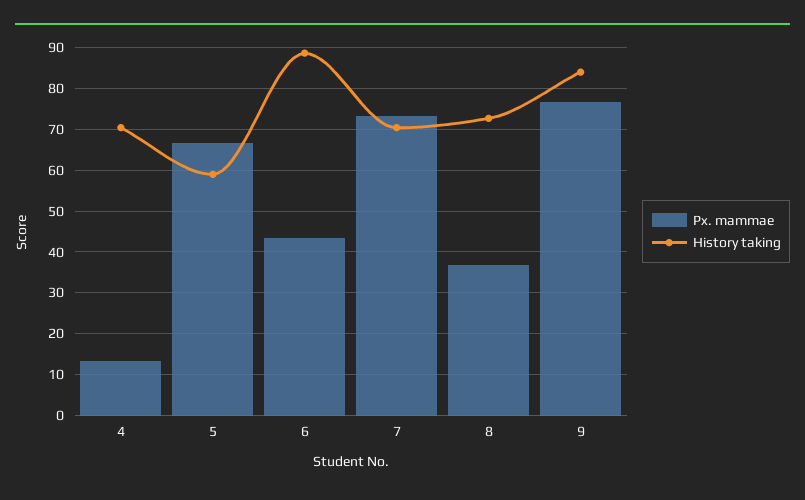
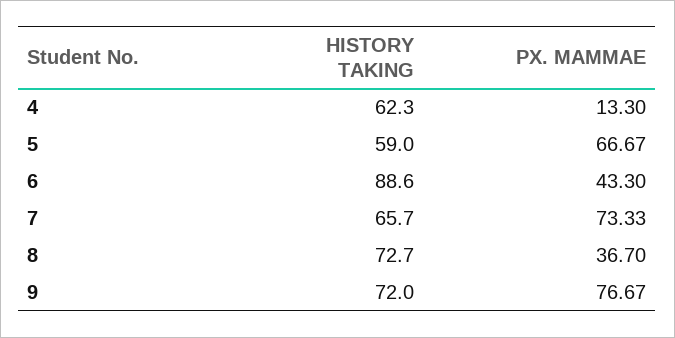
  {
    "Px. mammae": {
      "4": 13.3,
      "5": 66.67,
      "6": 43.3,
      "7": 73.33,
      "8": 36.7,
      "9": 76.67
    },
    "History taking": {
-     "4": 70,
+     "4": 62.3,
      "5": 59,
      "6": 88.6,
-     "7": 70,
+     "7": 65.7,
      "8": 72.7,
-     "9": 84
+     "9": 72
    }
  }

